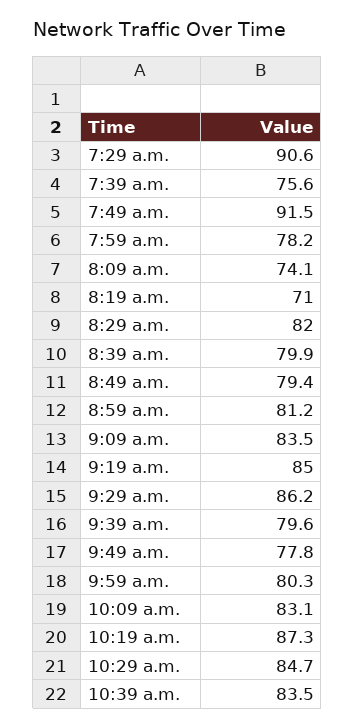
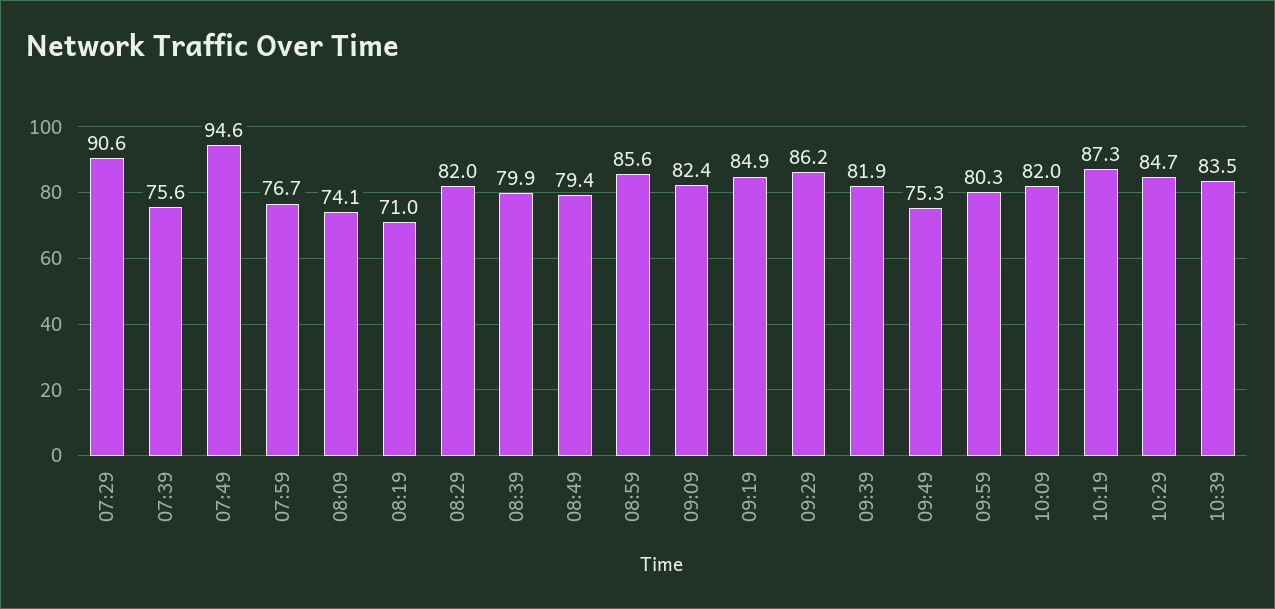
  {
    "7:29 a.m.": 90.6,
    "7:39 a.m.": 75.6,
-   "7:49 a.m.": 91.5,
+   "7:49 a.m.": 94.6,
-   "7:59 a.m.": 78.2,
+   "7:59 a.m.": 76.7,
    "8:09 a.m.": 74.1,
    "8:19 a.m.": 71,
    "8:29 a.m.": 82,
    "8:39 a.m.": 79.9,
    "8:49 a.m.": 79.4,
-   "8:59 a.m.": 81.2,
+   "8:59 a.m.": 85.6,
-   "9:09 a.m.": 83.5,
+   "9:09 a.m.": 82.4,
-   "9:19 a.m.": 85,
+   "9:19 a.m.": 84.9,
    "9:29 a.m.": 86.2,
-   "9:39 a.m.": 79.6,
+   "9:39 a.m.": 81.9,
-   "9:49 a.m.": 77.8,
+   "9:49 a.m.": 75.3,
    "9:59 a.m.": 80.3,
-   "10:09 a.m.": 83.1,
+   "10:09 a.m.": 82,
    "10:19 a.m.": 87.3,
    "10:29 a.m.": 84.7,
    "10:39 a.m.": 83.5
  }

